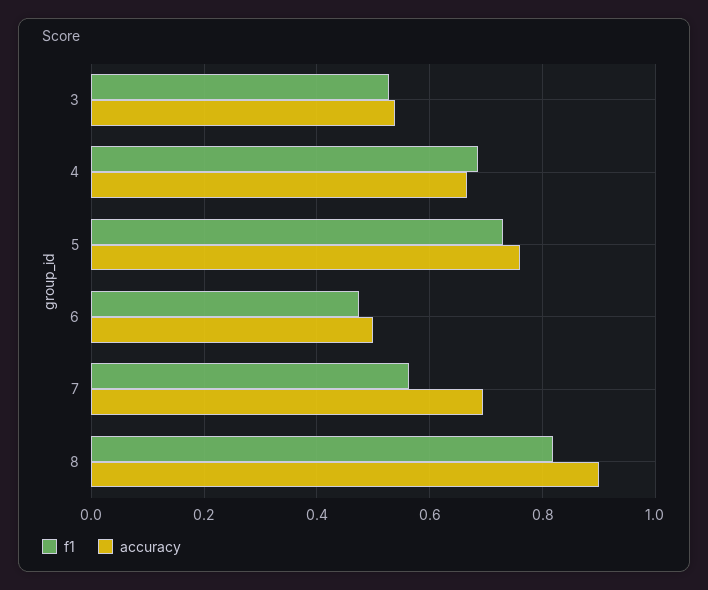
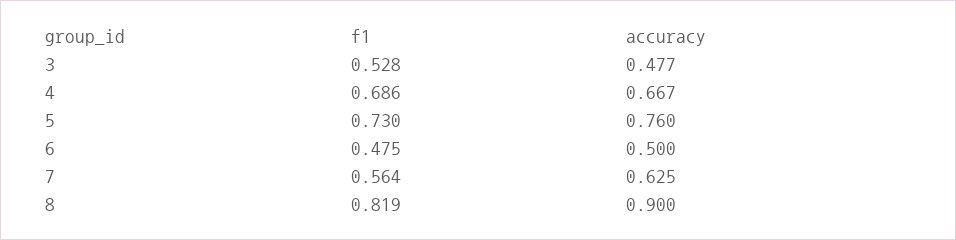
  {
    "f1": {
      "3": 0.528,
      "4": 0.686,
      "5": 0.73,
      "6": 0.475,
      "7": 0.564,
      "8": 0.819
    },
    "accuracy": {
-     "3": 0.54,
+     "3": 0.477,
      "4": 0.667,
      "5": 0.76,
      "6": 0.5,
-     "7": 0.7,
+     "7": 0.625,
      "8": 0.9
    }
  }

